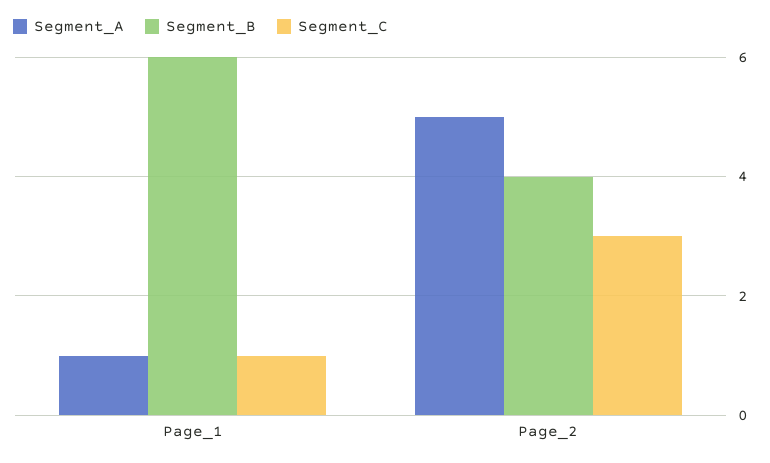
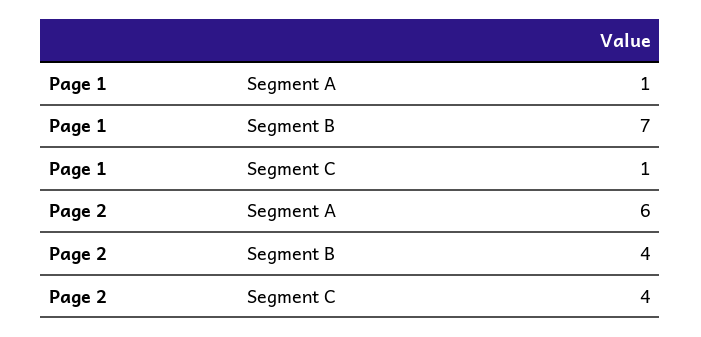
  {
    "Segment_A": {
      "Page_1": 1,
-     "Page_2": 5
+     "Page_2": 6
    },
    "Segment_B": {
-     "Page_1": 6,
+     "Page_1": 7,
      "Page_2": 4
    },
    "Segment_C": {
      "Page_1": 1,
-     "Page_2": 3
+     "Page_2": 4
    }
  }

